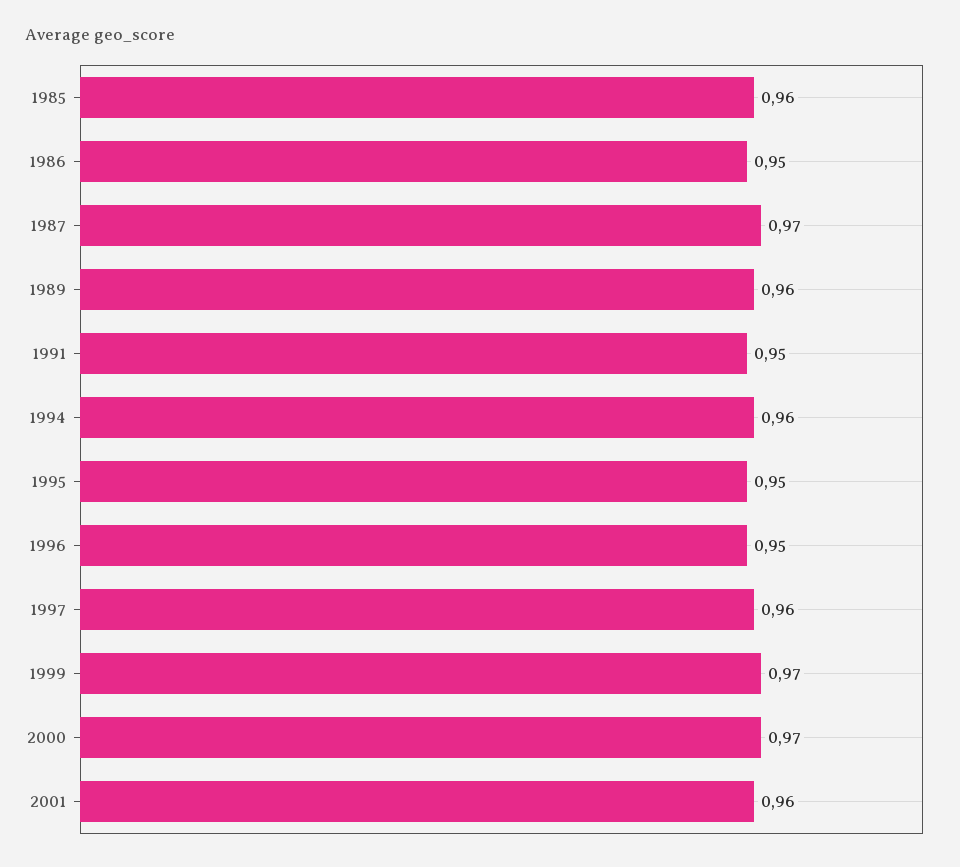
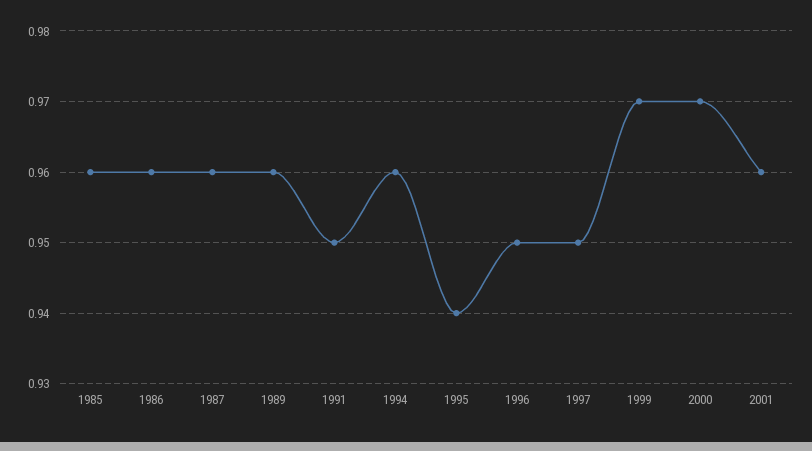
  {
    "1985": 0.96,
-   "1986": 0.95,
+   "1986": 0.96,
-   "1987": 0.97,
+   "1987": 0.96,
    "1989": 0.96,
    "1991": 0.95,
    "1994": 0.96,
-   "1995": 0.95,
+   "1995": 0.94,
    "1996": 0.95,
-   "1997": 0.96,
+   "1997": 0.95,
    "1999": 0.97,
    "2000": 0.97,
    "2001": 0.96
  }

